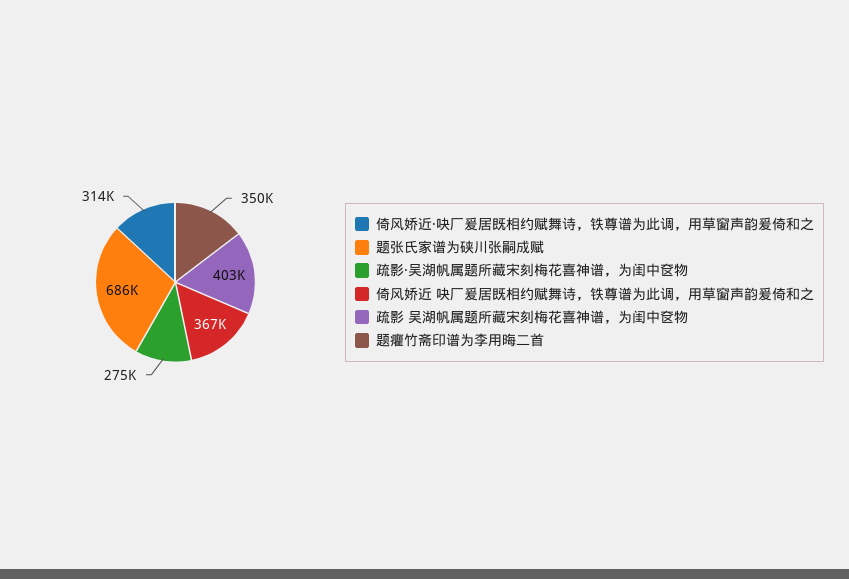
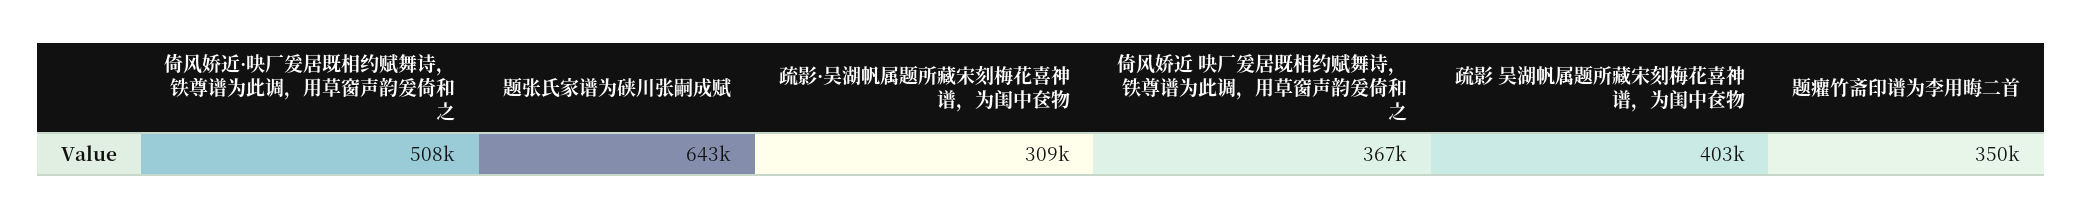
  {
-   "倚风娇近·吷厂爰居既相约赋舞诗，铁尊谱为此调，用草窗声韵爰倚和之": 314000,
+   "倚风娇近·吷厂爰居既相约赋舞诗，铁尊谱为此调，用草窗声韵爰倚和之": 508000,
-   "题张氏家谱为硖川张嗣成赋": 686000,
+   "题张氏家谱为硖川张嗣成赋": 643000,
-   "疏影·吴湖帆属题所藏宋刻梅花喜神谱，为闺中奁物": 275000,
+   "疏影·吴湖帆属题所藏宋刻梅花喜神谱，为闺中奁物": 309000,
    "倚风娇近 吷厂爰居既相约赋舞诗，铁尊谱为此调，用草窗声韵爰倚和之": 367000,
    "疏影 吴湖帆属题所藏宋刻梅花喜神谱，为闺中奁物": 403000,
    "题癯竹斋印谱为李用晦二首": 350000
  }

